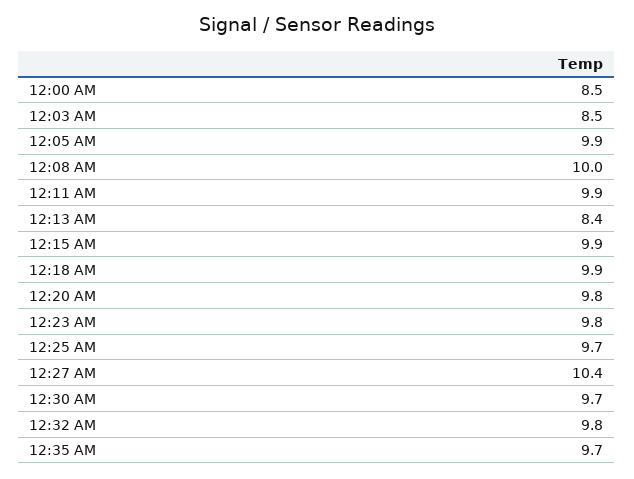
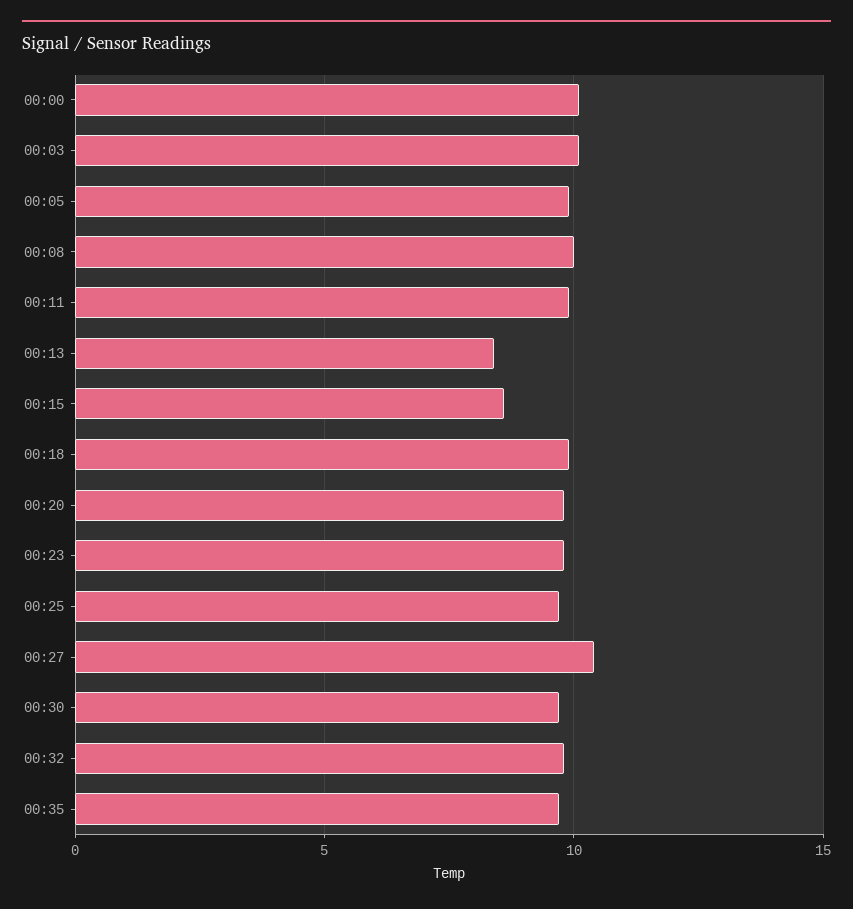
  {
-   "12:00 AM": 8.5,
+   "12:00 AM": 10,
-   "12:03 AM": 8.5,
+   "12:03 AM": 10,
    "12:05 AM": 9.9,
    "12:08 AM": 10,
    "12:11 AM": 9.9,
    "12:13 AM": 8.4,
-   "12:15 AM": 9.9,
+   "12:15 AM": 8.5,
    "12:18 AM": 9.9,
    "12:20 AM": 9.8,
    "12:23 AM": 9.8,
    "12:25 AM": 9.7,
    "12:27 AM": 10.4,
    "12:30 AM": 9.7,
    "12:32 AM": 9.8,
    "12:35 AM": 9.7
  }

